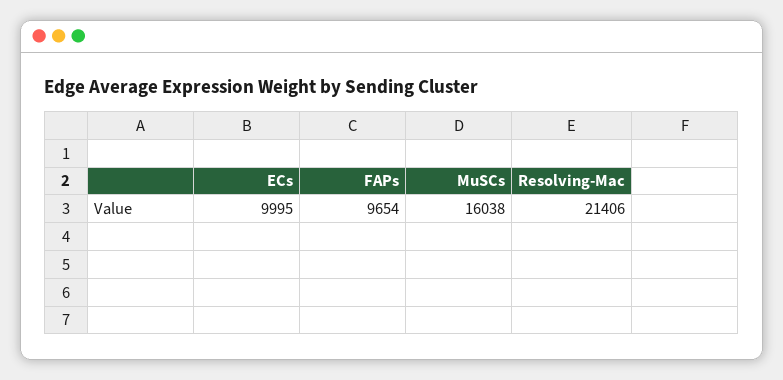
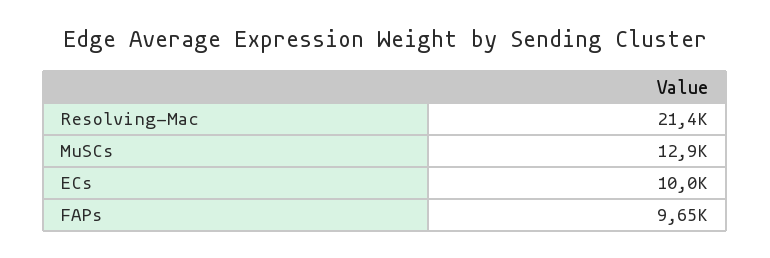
  {
    "ECs": 9995,
    "FAPs": 9654,
-   "MuSCs": 16038,
+   "MuSCs": 12900,
    "Resolving-Mac": 21406
  }

